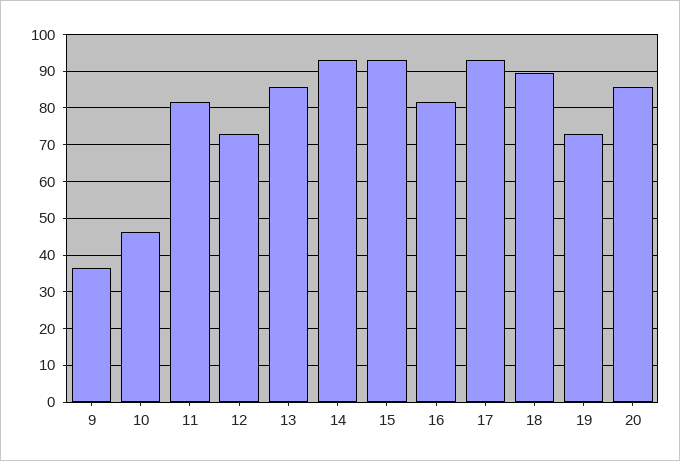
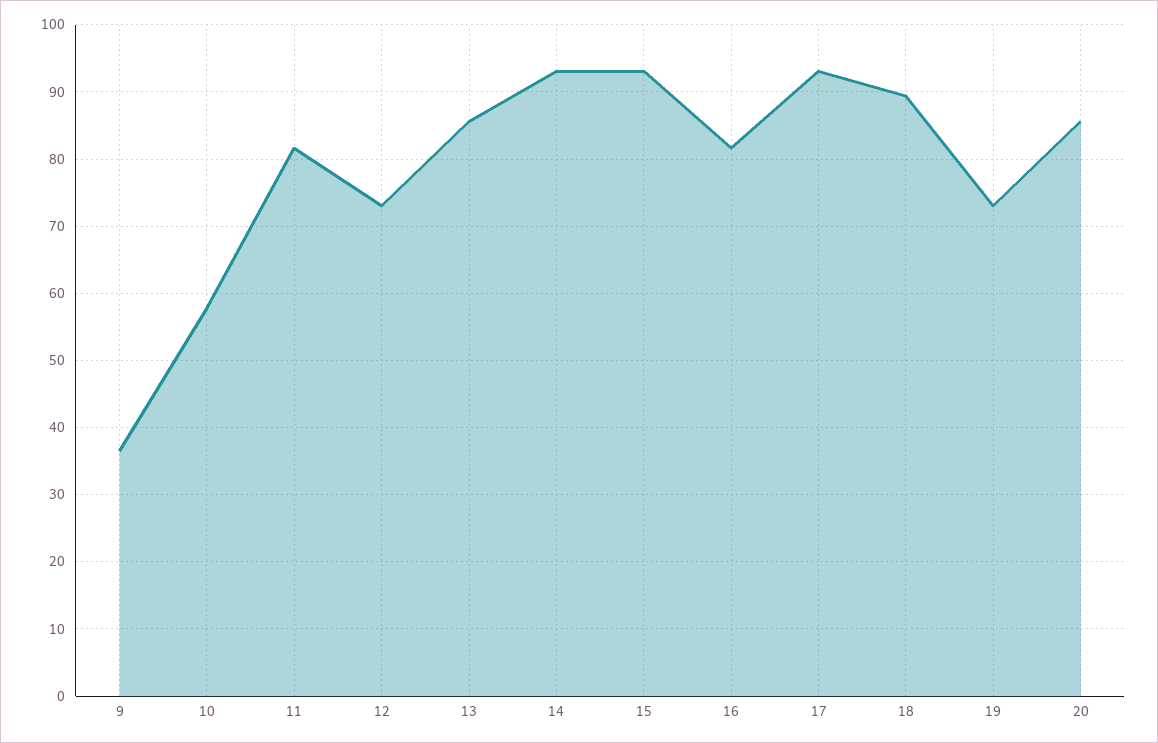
  {
    "9": 37,
-   "10": 46,
+   "10": 58,
    "11": 82,
    "12": 73,
    "13": 86,
    "14": 93,
    "15": 93,
    "16": 82,
    "17": 93,
    "18": 89,
    "19": 73,
    "20": 86
  }

